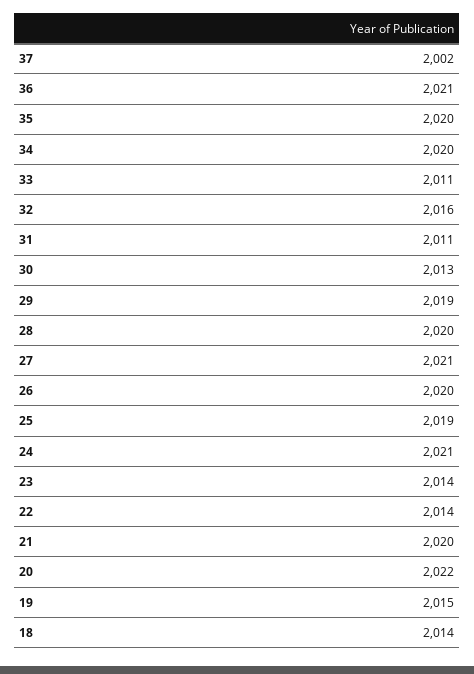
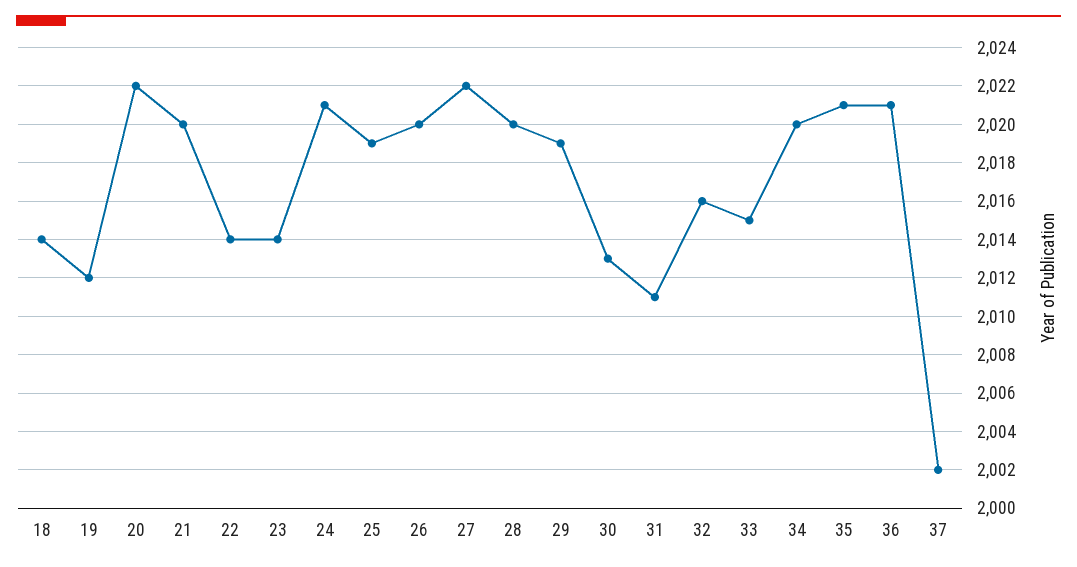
  {
    "37": 2002,
    "36": 2021,
-   "35": 2020,
+   "35": 2021,
    "34": 2020,
-   "33": 2011,
+   "33": 2015,
    "32": 2016,
    "31": 2011,
    "30": 2013,
    "29": 2019,
    "28": 2020,
-   "27": 2021,
+   "27": 2022,
    "26": 2020,
    "25": 2019,
    "24": 2021,
    "23": 2014,
    "22": 2014,
    "21": 2020,
    "20": 2022,
-   "19": 2015,
+   "19": 2012,
    "18": 2014
  }

